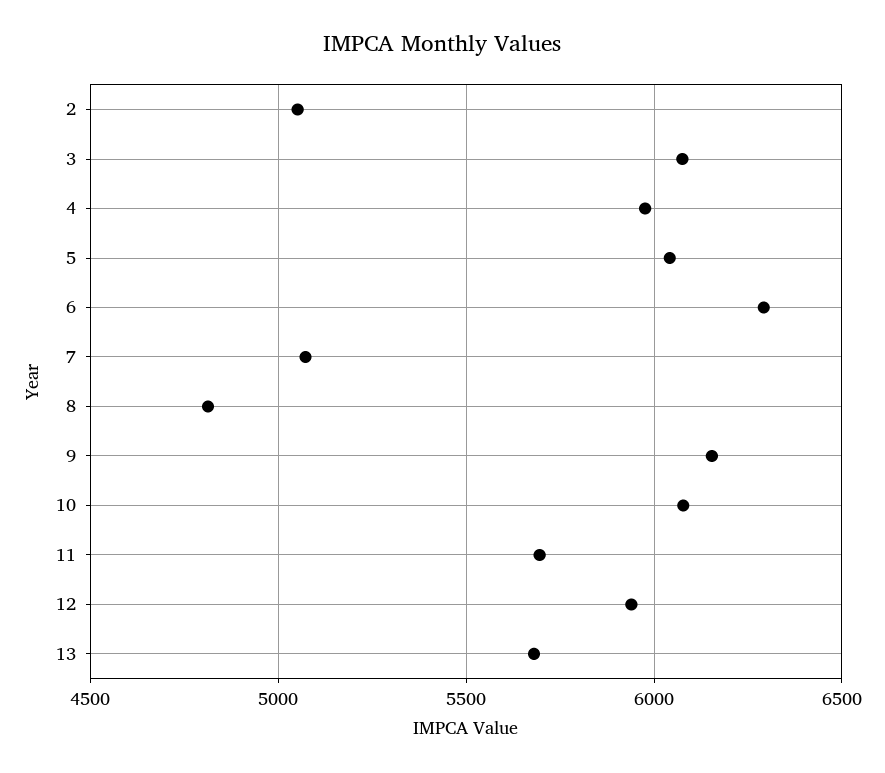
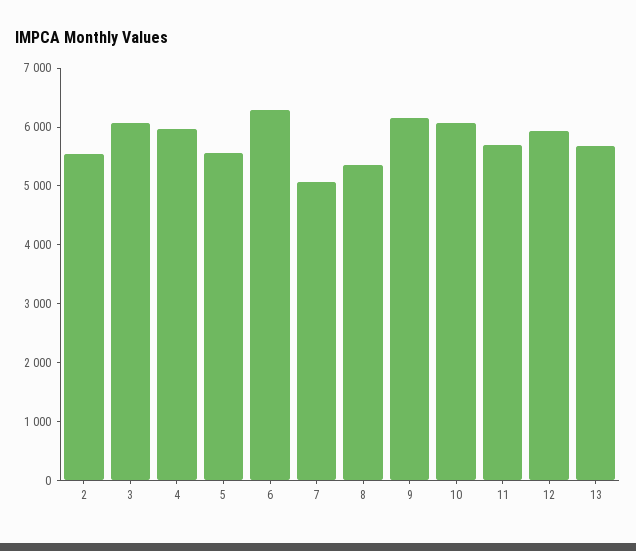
  {
-   "2": 5050,
+   "2": 5600,
    "3": 6100,
    "4": 6000,
-   "5": 6050,
+   "5": 5600,
    "6": 6300,
    "7": 5050,
-   "8": 4800,
+   "8": 5400,
    "9": 6150,
    "10": 6100,
    "11": 5700,
    "12": 5950,
    "13": 5700
  }

